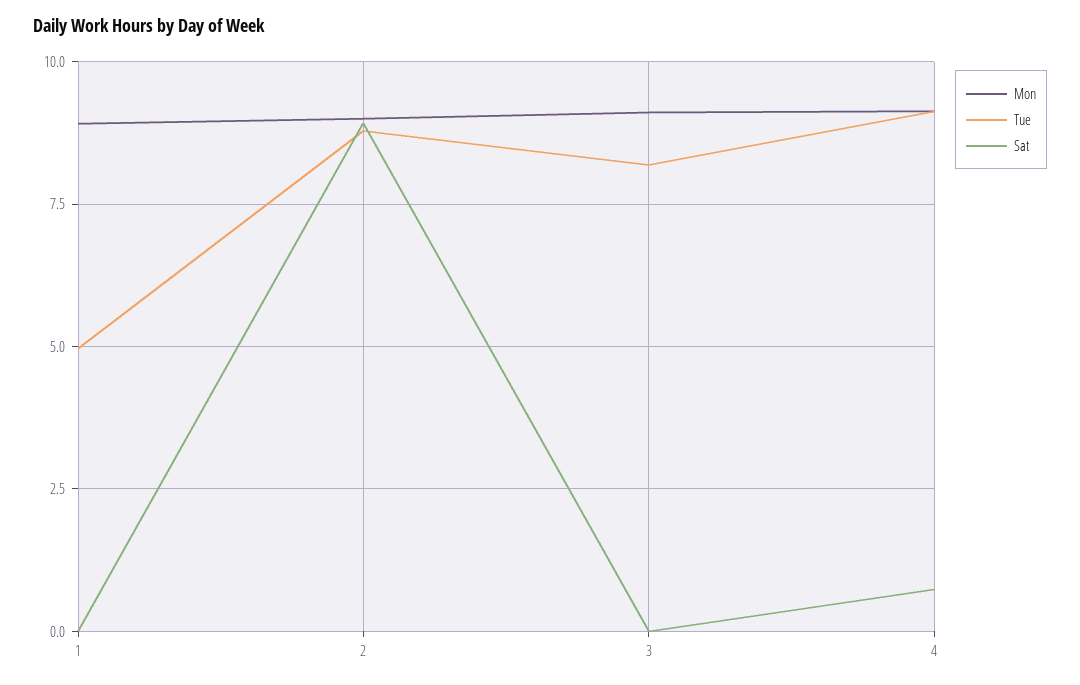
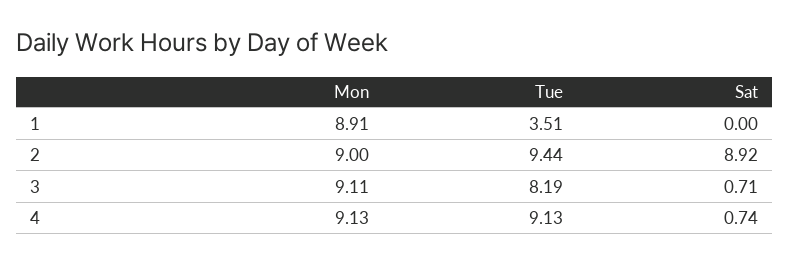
  {
    "Mon": {
      "1": 8.91,
      "2": 9,
      "3": 9.11,
      "4": 9.13
    },
    "Tue": {
-     "1": 5,
+     "1": 3.51,
-     "2": 8.75,
+     "2": 9.44,
      "3": 8.19,
      "4": 9.13
    },
    "Sat": {
      "1": 0,
      "2": 8.92,
-     "3": 0,
+     "3": 0.71,
      "4": 0.74
    }
  }

